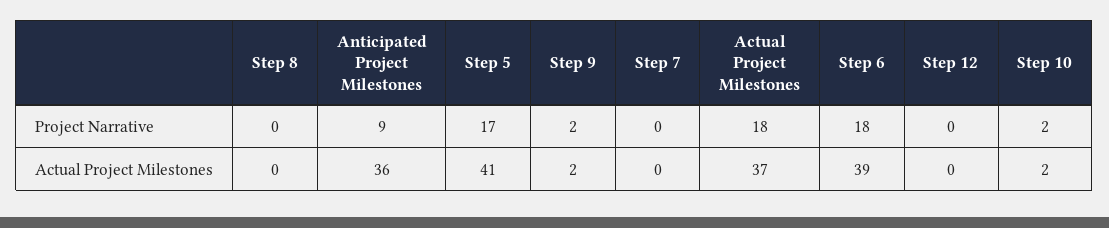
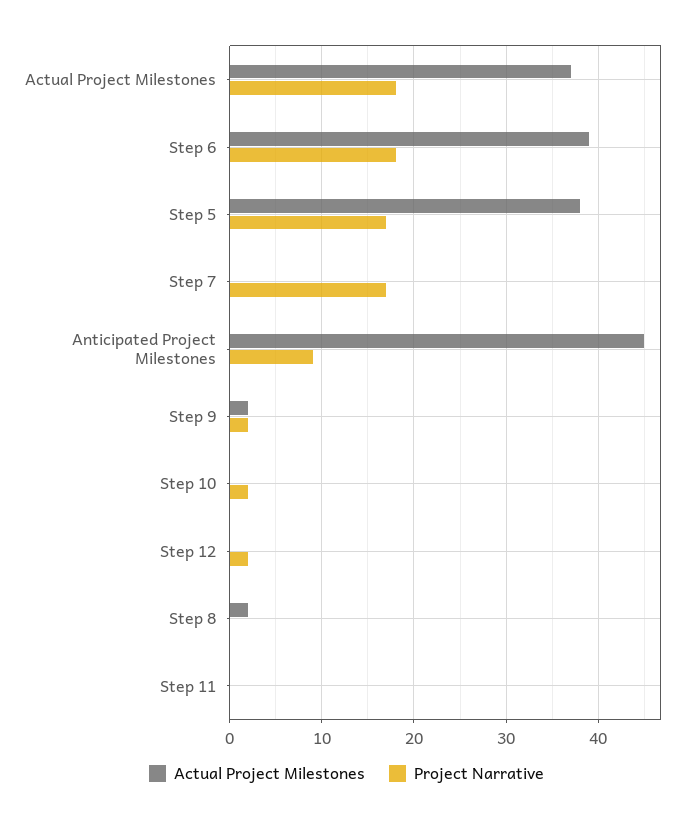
  {
    "Project Narrative": {
      "Step 8": 0,
      "Anticipated Project Milestones": 9,
      "Step 5": 17,
      "Step 9": 2,
-     "Step 7": 0,
+     "Step 7": 17,
      "Actual Project Milestones": 18,
      "Step 6": 18,
-     "Step 12": 0,
+     "Step 12": 2,
-     "Step 10": 2
+     "Step 10": 2,
+     "Step 11": 0
    },
    "Actual Project Milestones": {
-     "Step 8": 0,
+     "Step 8": 2,
-     "Anticipated Project Milestones": 36,
+     "Anticipated Project Milestones": 45,
-     "Step 5": 41,
+     "Step 5": 38,
      "Step 9": 2,
      "Step 7": 0,
      "Actual Project Milestones": 37,
      "Step 6": 39,
      "Step 12": 0,
-     "Step 10": 2
+     "Step 10": 0,
+     "Step 11": 0
    }
  }

